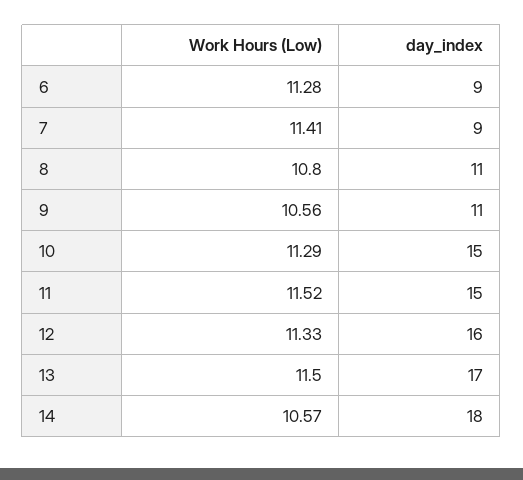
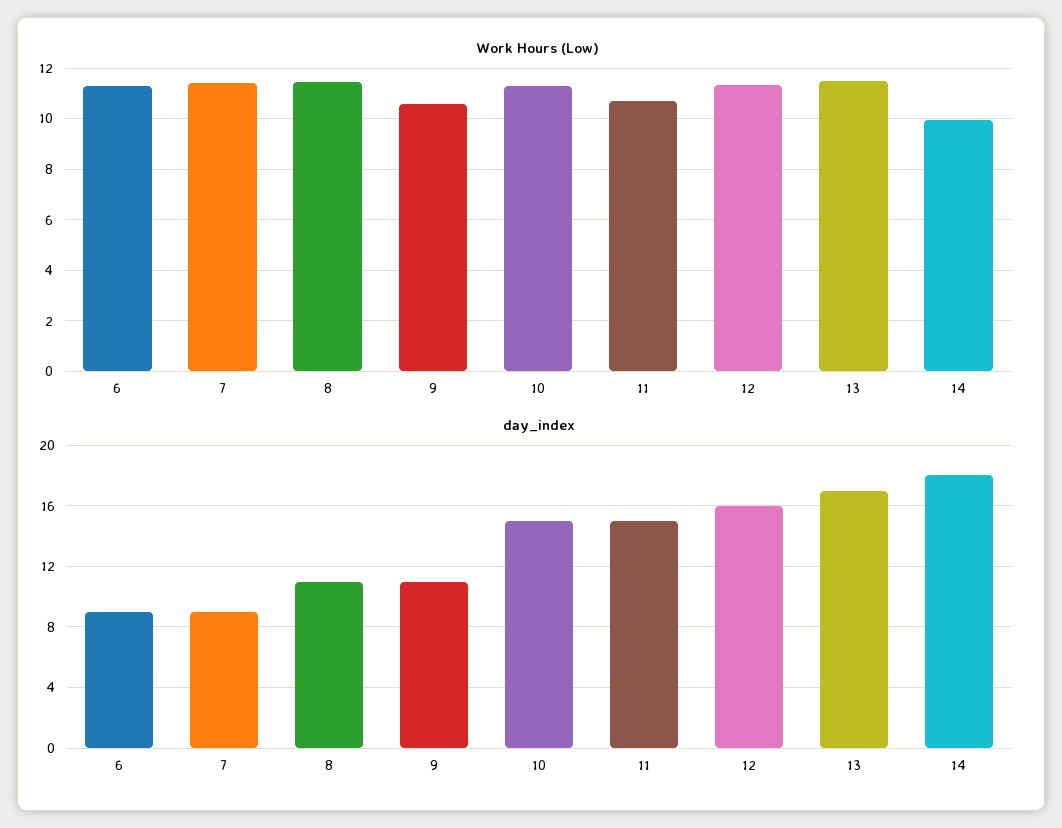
  {
    "Work Hours (Low)": {
      "6": 11.28,
      "7": 11.41,
-     "8": 10.8,
+     "8": 11.5,
      "9": 10.56,
      "10": 11.29,
-     "11": 11.52,
+     "11": 10.75,
      "12": 11.33,
      "13": 11.5,
-     "14": 10.57
+     "14": 10
    },
    "day_index": {
      "6": 9,
      "7": 9,
      "8": 11,
      "9": 11,
      "10": 15,
      "11": 15,
      "12": 16,
      "13": 17,
      "14": 18
    }
  }

